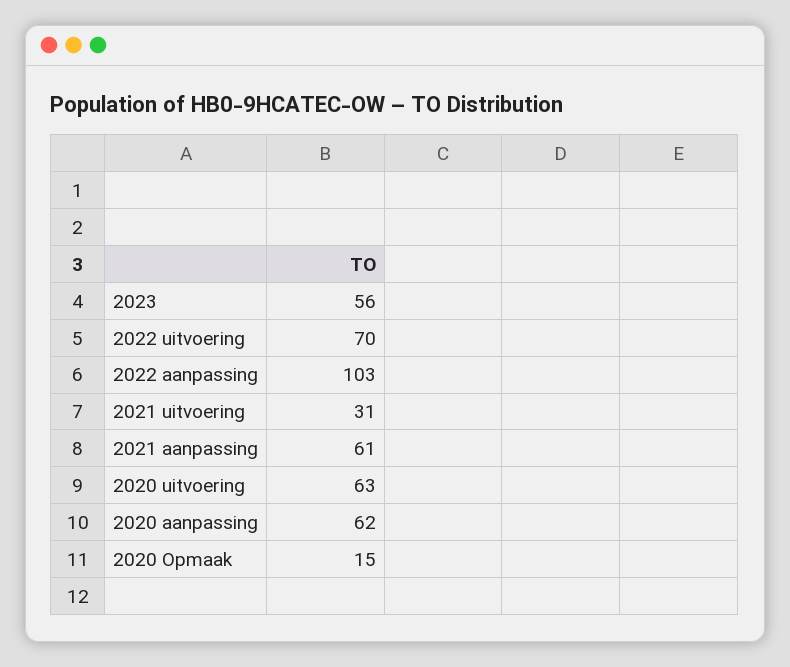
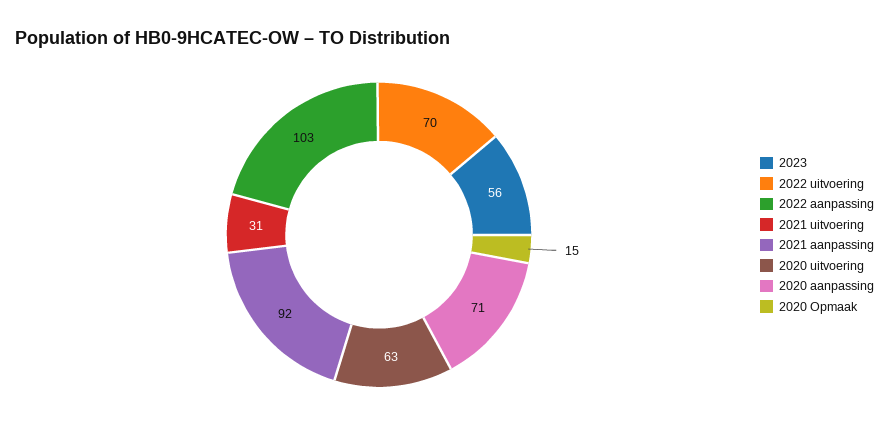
  {
    "2023": 56,
    "2022 uitvoering": 70,
    "2022 aanpassing": 103,
    "2021 uitvoering": 31,
-   "2021 aanpassing": 61,
+   "2021 aanpassing": 92,
    "2020 uitvoering": 63,
-   "2020 aanpassing": 62,
+   "2020 aanpassing": 71,
    "2020 Opmaak": 15
  }

